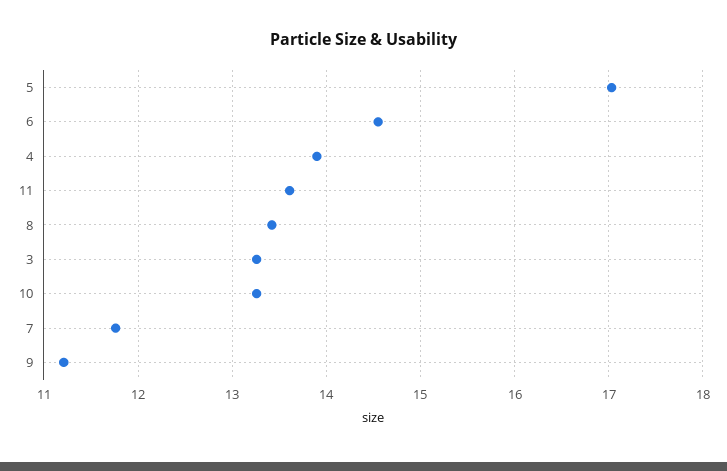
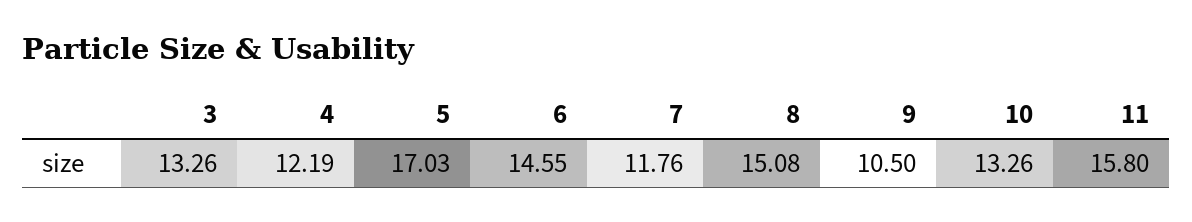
  {
    "5": 17.03,
    "6": 14.55,
-   "4": 13.9,
+   "4": 12.19,
-   "11": 13.6,
+   "11": 15.8,
-   "8": 13.4,
+   "8": 15.08,
    "3": 13.26,
    "10": 13.26,
    "7": 11.76,
-   "9": 11.2
+   "9": 10.5
  }

